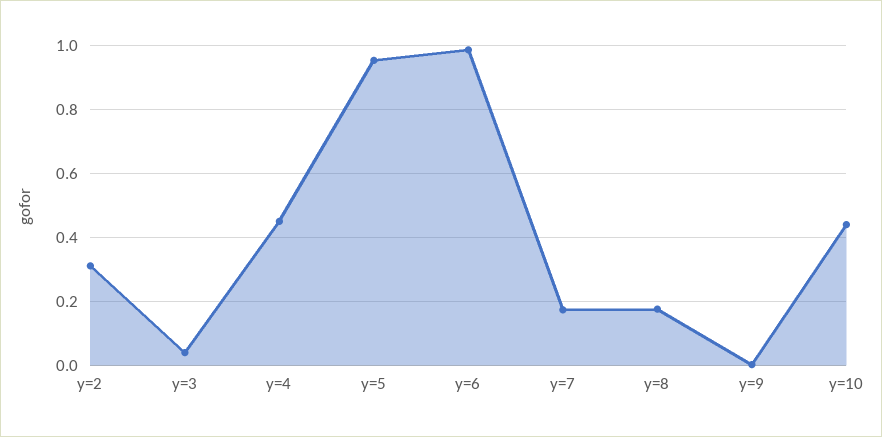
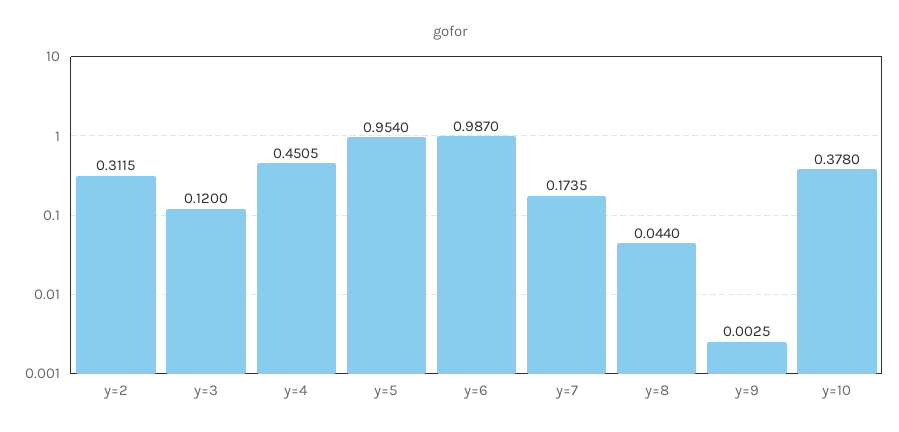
  {
    "y=2": 0.3115,
-   "y=3": 0.04,
+   "y=3": 0.12,
    "y=4": 0.4505,
    "y=5": 0.954,
    "y=6": 0.987,
    "y=7": 0.1735,
-   "y=8": 0.18,
+   "y=8": 0.044,
    "y=9": 0.0025,
-   "y=10": 0.44
+   "y=10": 0.378
  }

